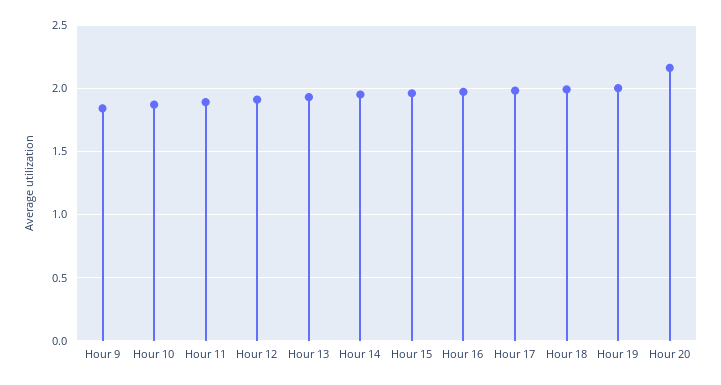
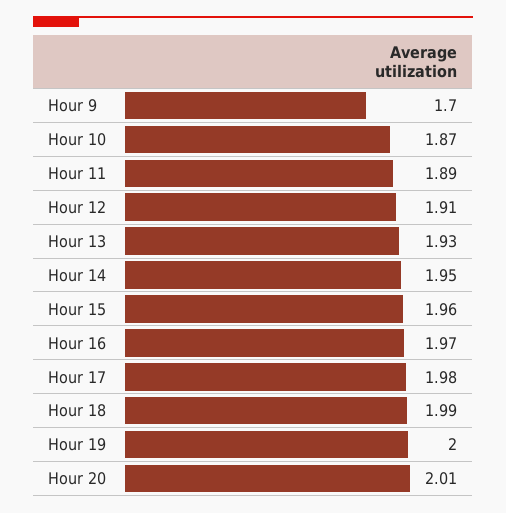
  {
-   "Hour 9": 1.85,
+   "Hour 9": 1.7,
    "Hour 10": 1.87,
    "Hour 11": 1.89,
    "Hour 12": 1.91,
    "Hour 13": 1.93,
    "Hour 14": 1.95,
    "Hour 15": 1.96,
    "Hour 16": 1.97,
    "Hour 17": 1.98,
    "Hour 18": 1.99,
    "Hour 19": 2,
-   "Hour 20": 2.15
+   "Hour 20": 2.01
  }

